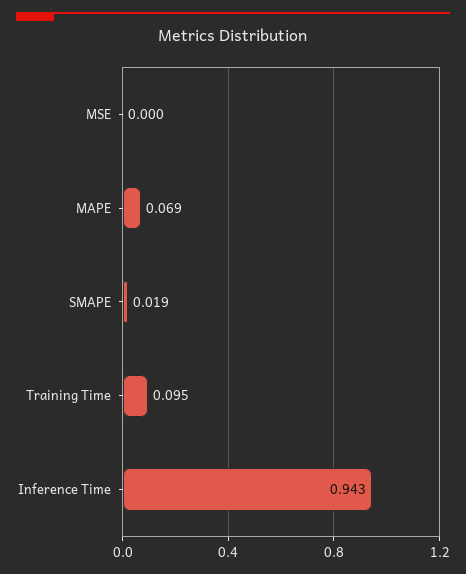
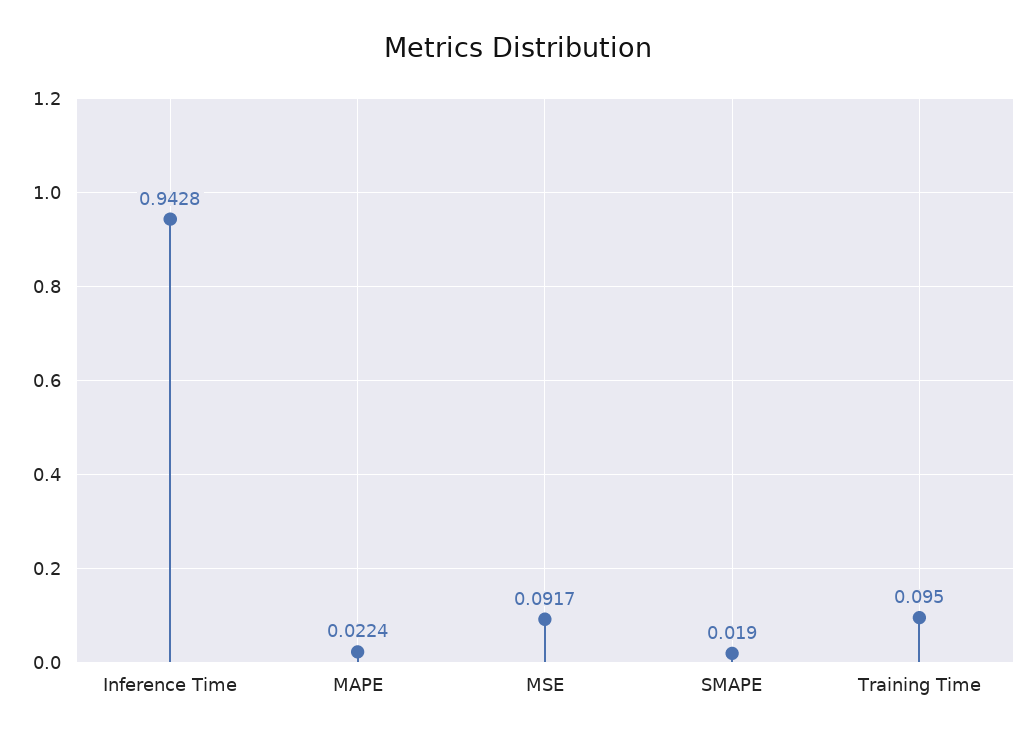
  {
-   "MSE": 0,
+   "MSE": 0.0917,
-   "MAPE": 0.069,
+   "MAPE": 0.0224,
    "SMAPE": 0.019,
    "Training Time": 0.095,
    "Inference Time": 0.9428
  }

